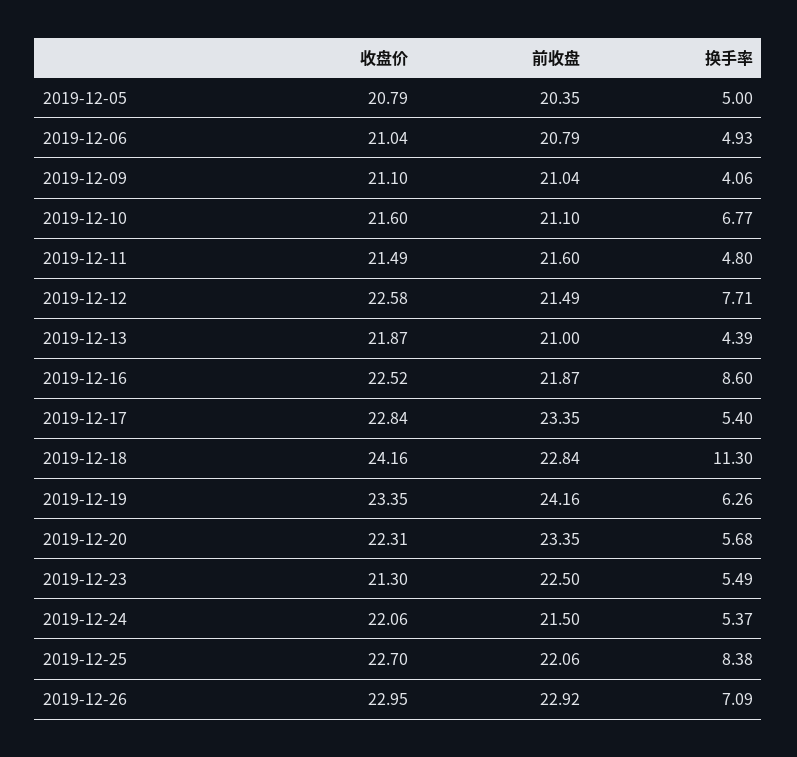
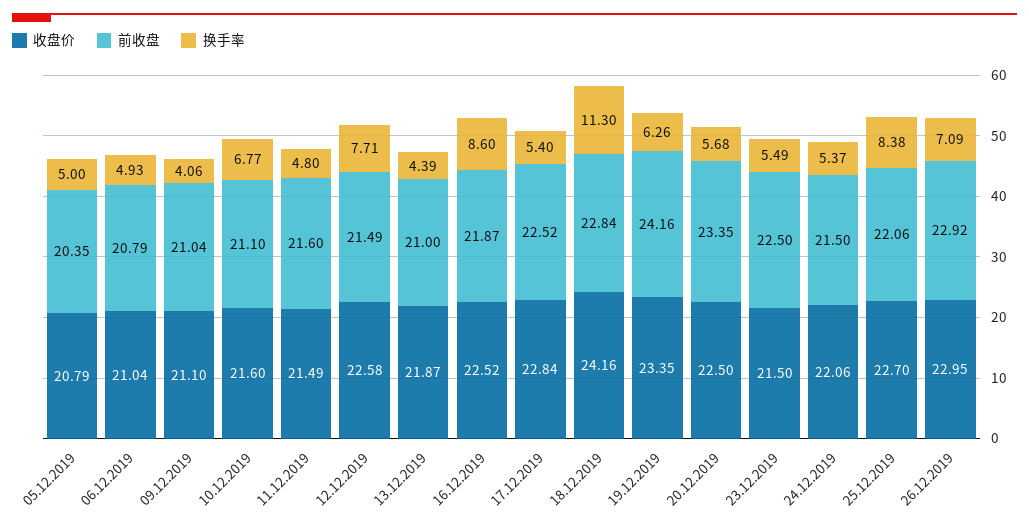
  {
    "收盘价": {
      "2019-12-05": 20.79,
      "2019-12-06": 21.04,
      "2019-12-09": 21.1,
      "2019-12-10": 21.6,
      "2019-12-11": 21.49,
      "2019-12-12": 22.58,
      "2019-12-13": 21.87,
      "2019-12-16": 22.52,
      "2019-12-17": 22.84,
      "2019-12-18": 24.16,
      "2019-12-19": 23.35,
-     "2019-12-20": 22.31,
+     "2019-12-20": 22.5,
-     "2019-12-23": 21.3,
+     "2019-12-23": 21.5,
      "2019-12-24": 22.06,
      "2019-12-25": 22.7,
      "2019-12-26": 22.95
    },
    "前收盘": {
      "2019-12-05": 20.35,
      "2019-12-06": 20.79,
      "2019-12-09": 21.04,
      "2019-12-10": 21.1,
      "2019-12-11": 21.6,
      "2019-12-12": 21.49,
      "2019-12-13": 21,
      "2019-12-16": 21.87,
-     "2019-12-17": 23.35,
+     "2019-12-17": 22.52,
      "2019-12-18": 22.84,
      "2019-12-19": 24.16,
      "2019-12-20": 23.35,
      "2019-12-23": 22.5,
      "2019-12-24": 21.5,
      "2019-12-25": 22.06,
      "2019-12-26": 22.92
    },
    "换手率": {
      "2019-12-05": 5,
      "2019-12-06": 4.93,
      "2019-12-09": 4.06,
      "2019-12-10": 6.77,
      "2019-12-11": 4.8,
      "2019-12-12": 7.71,
      "2019-12-13": 4.39,
      "2019-12-16": 8.6,
      "2019-12-17": 5.4,
      "2019-12-18": 11.3,
      "2019-12-19": 6.26,
      "2019-12-20": 5.68,
      "2019-12-23": 5.49,
      "2019-12-24": 5.37,
      "2019-12-25": 8.38,
      "2019-12-26": 7.09
    }
  }

